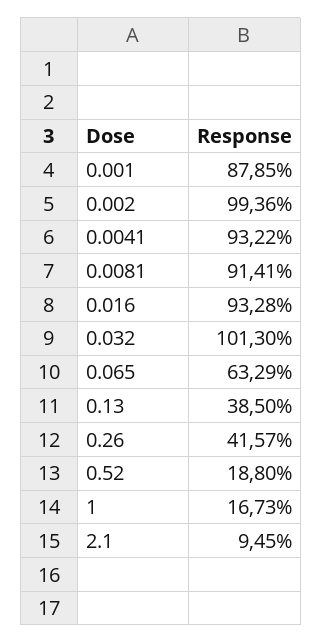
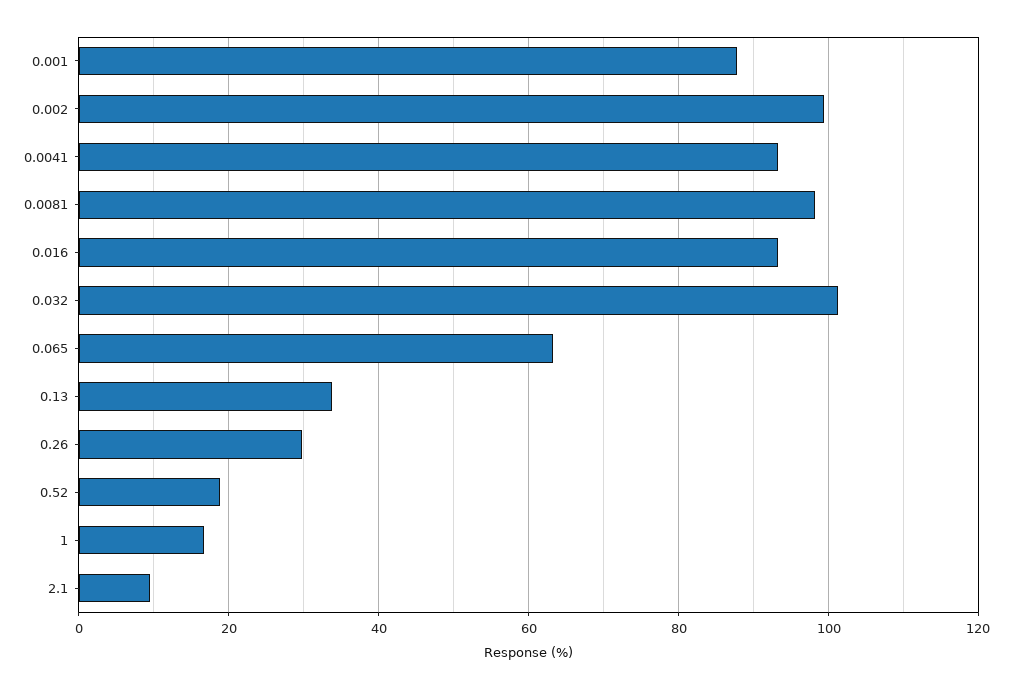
  {
    "0.001": 87.85,
    "0.002": 99.36,
    "0.0041": 93.22,
-   "0.0081": 91.41,
+   "0.0081": 98,
    "0.016": 93.28,
    "0.032": 101.3,
    "0.065": 63.29,
-   "0.13": 38.5,
+   "0.13": 34,
-   "0.26": 41.57,
+   "0.26": 30,
    "0.52": 18.8,
    "1": 16.73,
    "2.1": 9.45
  }

